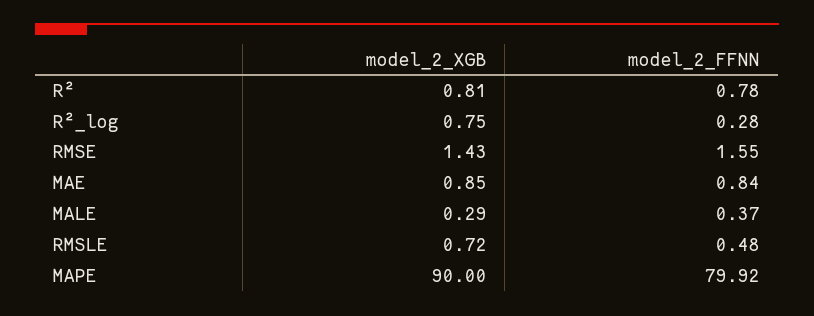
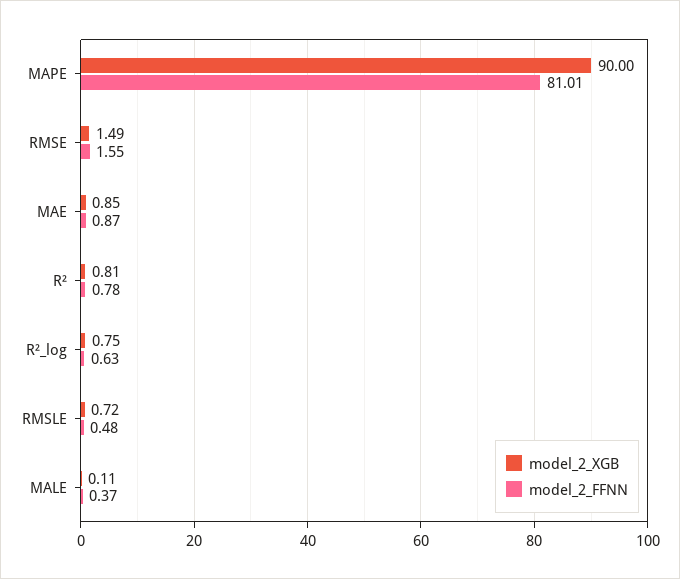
  {
    "model_2_XGB": {
      "R²": 0.81,
      "R²_log": 0.75,
-     "RMSE": 1.43,
+     "RMSE": 1.49,
      "MAE": 0.85,
-     "MALE": 0.29,
+     "MALE": 0.11,
      "RMSLE": 0.72,
      "MAPE": 90
    },
    "model_2_FFNN": {
      "R²": 0.78,
-     "R²_log": 0.28,
+     "R²_log": 0.63,
      "RMSE": 1.55,
-     "MAE": 0.84,
+     "MAE": 0.87,
      "MALE": 0.37,
      "RMSLE": 0.48,
-     "MAPE": 79.92
+     "MAPE": 81.01
    }
  }

